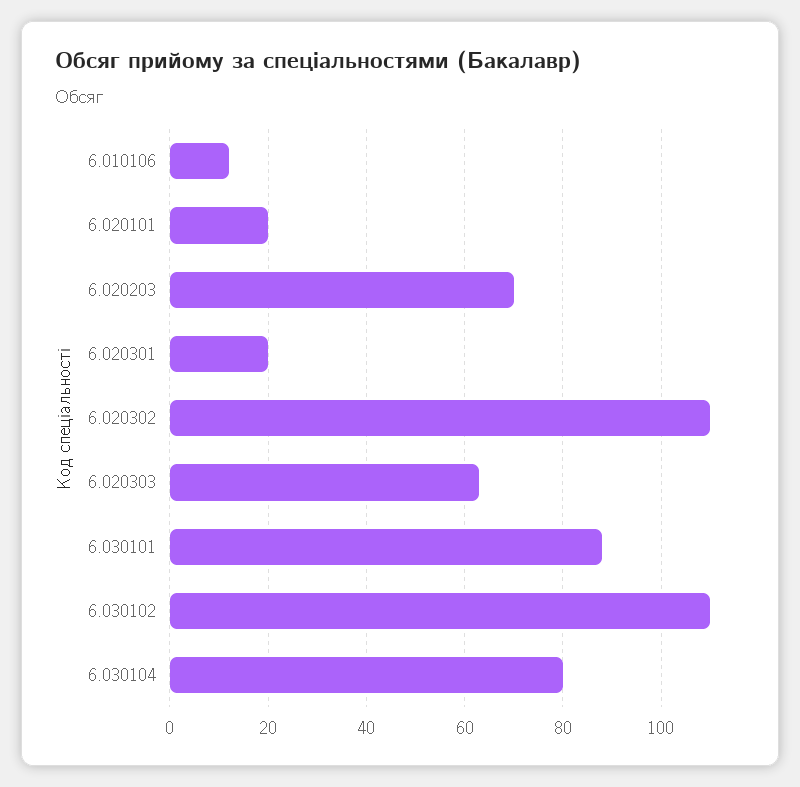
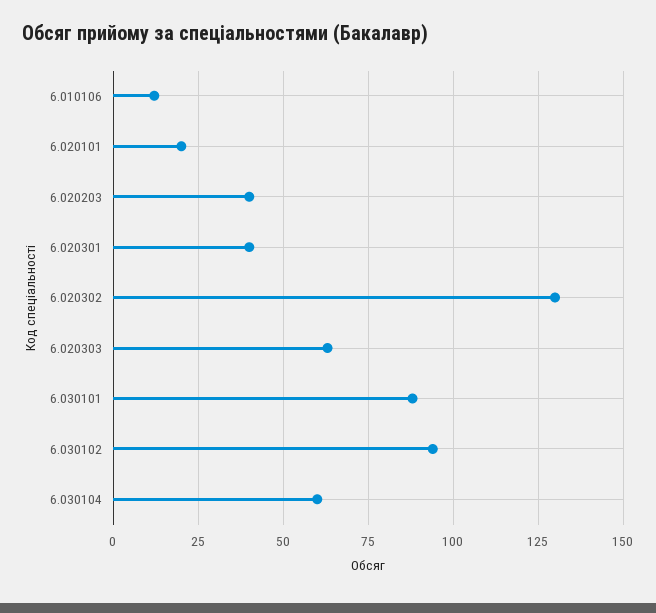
  {
    "6.010106": 10,
    "6.020101": 20,
-   "6.020203": 70,
+   "6.020203": 40,
-   "6.020301": 20,
+   "6.020301": 40,
-   "6.020302": 110,
+   "6.020302": 130,
    "6.020303": 65,
    "6.030101": 90,
-   "6.030102": 110,
+   "6.030102": 95,
-   "6.030104": 80
+   "6.030104": 60
  }

